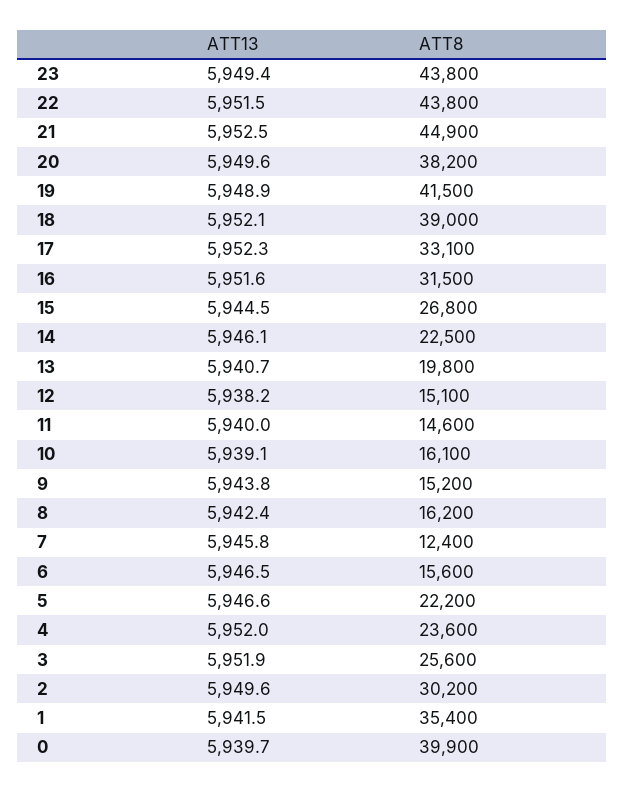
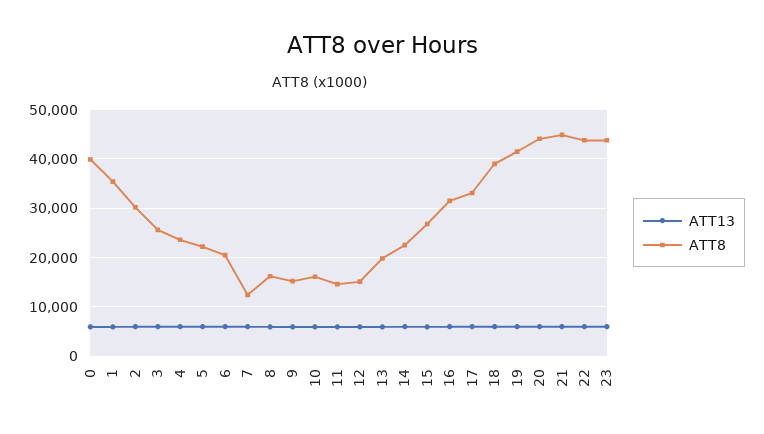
  {
    "ATT13": {
      "23": 5949.4,
      "22": 5951.5,
      "21": 5952.5,
      "20": 5949.6,
      "19": 5948.9,
      "18": 5952.1,
      "17": 5952.3,
      "16": 5951.6,
      "15": 5944.5,
      "14": 5946.1,
      "13": 5940.7,
      "12": 5938.2,
      "11": 5940,
      "10": 5939.1,
      "9": 5943.8,
      "8": 5942.4,
      "7": 5945.8,
      "6": 5946.5,
      "5": 5946.6,
      "4": 5952,
      "3": 5951.9,
      "2": 5949.6,
      "1": 5941.5,
      "0": 5939.7
    },
    "ATT8": {
      "23": 43800,
      "22": 43800,
      "21": 44900,
-     "20": 38200,
+     "20": 44000,
      "19": 41500,
      "18": 39000,
      "17": 33100,
      "16": 31500,
      "15": 26800,
      "14": 22500,
      "13": 19800,
      "12": 15100,
      "11": 14600,
      "10": 16100,
      "9": 15200,
      "8": 16200,
      "7": 12400,
-     "6": 15600,
+     "6": 20000,
      "5": 22200,
      "4": 23600,
      "3": 25600,
      "2": 30200,
      "1": 35400,
      "0": 39900
    }
  }

